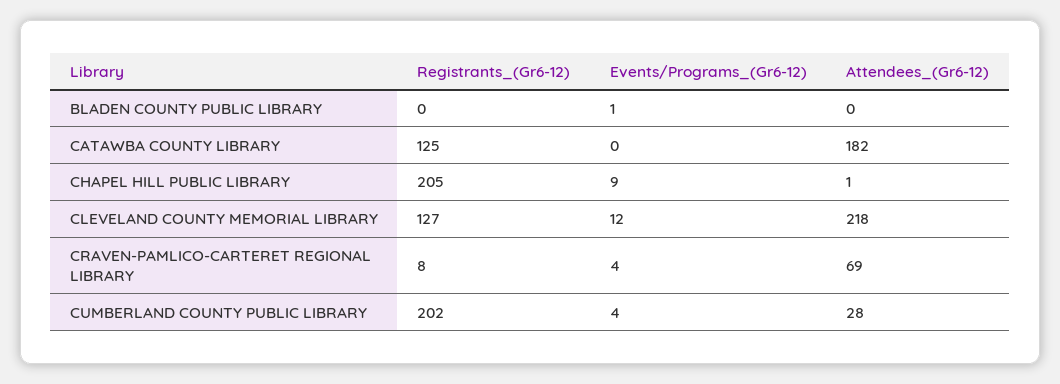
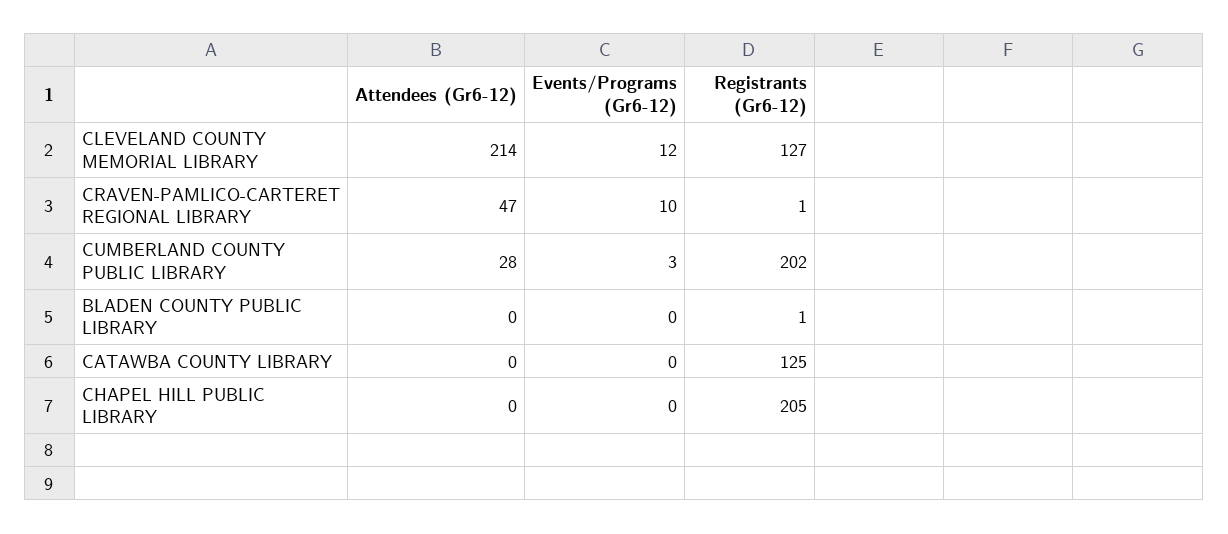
  {
    "Registrants_(Gr6-12)": {
-     "BLADEN COUNTY PUBLIC LIBRARY": 0,
+     "BLADEN COUNTY PUBLIC LIBRARY": 1,
      "CATAWBA COUNTY LIBRARY": 125,
      "CHAPEL HILL PUBLIC LIBRARY": 205,
      "CLEVELAND COUNTY MEMORIAL LIBRARY": 127,
-     "CRAVEN-PAMLICO-CARTERET REGIONAL LIBRARY": 8,
+     "CRAVEN-PAMLICO-CARTERET REGIONAL LIBRARY": 1,
      "CUMBERLAND COUNTY PUBLIC LIBRARY": 202
    },
    "Events/Programs_(Gr6-12)": {
-     "BLADEN COUNTY PUBLIC LIBRARY": 1,
+     "BLADEN COUNTY PUBLIC LIBRARY": 0,
      "CATAWBA COUNTY LIBRARY": 0,
-     "CHAPEL HILL PUBLIC LIBRARY": 9,
+     "CHAPEL HILL PUBLIC LIBRARY": 0,
      "CLEVELAND COUNTY MEMORIAL LIBRARY": 12,
-     "CRAVEN-PAMLICO-CARTERET REGIONAL LIBRARY": 4,
+     "CRAVEN-PAMLICO-CARTERET REGIONAL LIBRARY": 10,
-     "CUMBERLAND COUNTY PUBLIC LIBRARY": 4
+     "CUMBERLAND COUNTY PUBLIC LIBRARY": 3
    },
    "Attendees_(Gr6-12)": {
      "BLADEN COUNTY PUBLIC LIBRARY": 0,
-     "CATAWBA COUNTY LIBRARY": 182,
+     "CATAWBA COUNTY LIBRARY": 0,
-     "CHAPEL HILL PUBLIC LIBRARY": 1,
+     "CHAPEL HILL PUBLIC LIBRARY": 0,
-     "CLEVELAND COUNTY MEMORIAL LIBRARY": 218,
+     "CLEVELAND COUNTY MEMORIAL LIBRARY": 214,
-     "CRAVEN-PAMLICO-CARTERET REGIONAL LIBRARY": 69,
+     "CRAVEN-PAMLICO-CARTERET REGIONAL LIBRARY": 47,
      "CUMBERLAND COUNTY PUBLIC LIBRARY": 28
    }
  }

